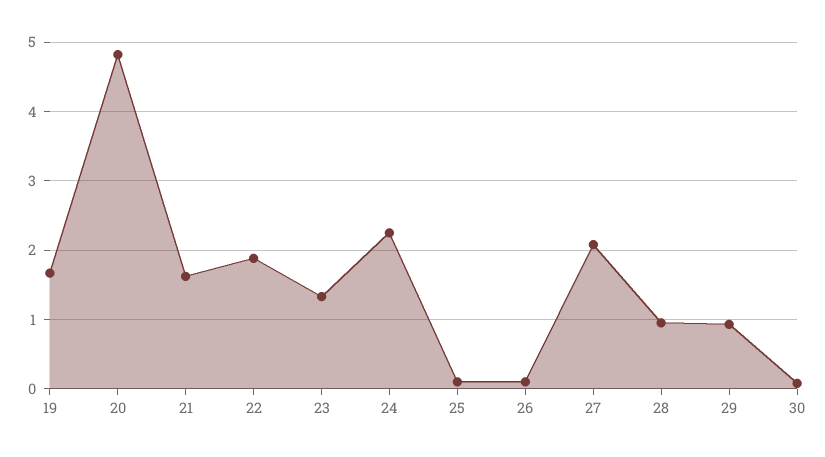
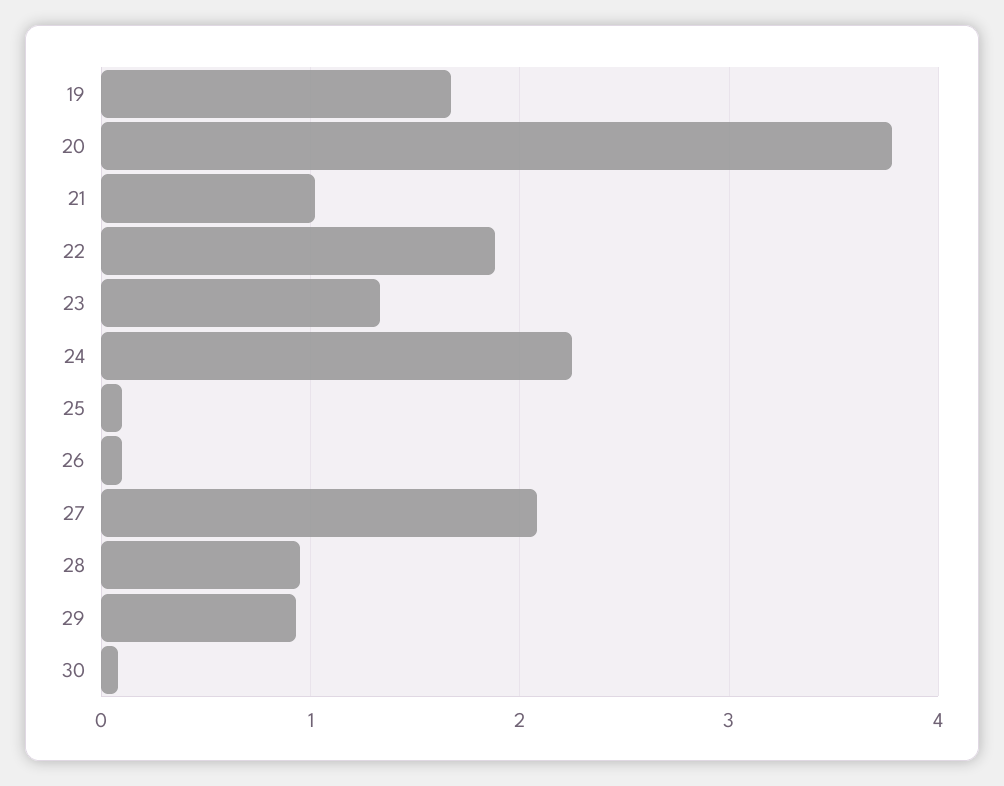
  {
    "19": 1.7,
-   "20": 4.8,
+   "20": 3.8,
-   "21": 1.6,
+   "21": 1,
    "22": 1.9,
    "23": 1.3,
    "24": 2.3,
    "25": 0.1,
    "26": 0.1,
    "27": 2.1,
    "28": 1,
    "29": 0.9,
    "30": 0.1
  }

